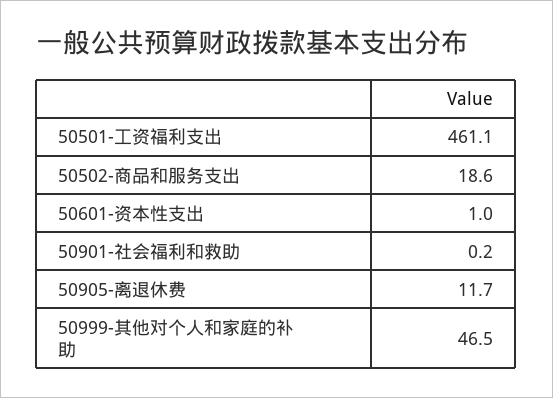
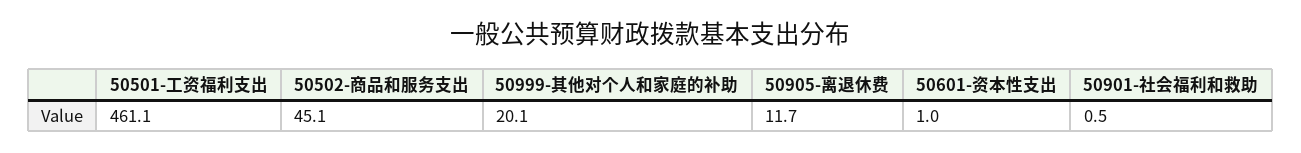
  {
    "50501-工资福利支出": 461.1,
-   "50502-商品和服务支出": 18.6,
+   "50502-商品和服务支出": 45.1,
    "50601-资本性支出": 1,
-   "50901-社会福利和救助": 0.2,
+   "50901-社会福利和救助": 0.5,
    "50905-离退休费": 11.7,
-   "50999-其他对个人和家庭的补助": 46.5
+   "50999-其他对个人和家庭的补助": 20.1
  }

